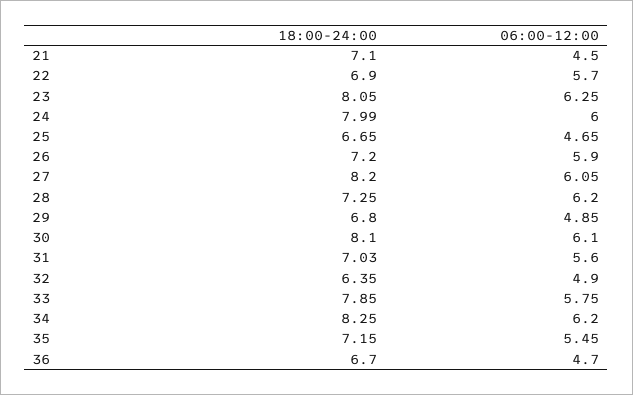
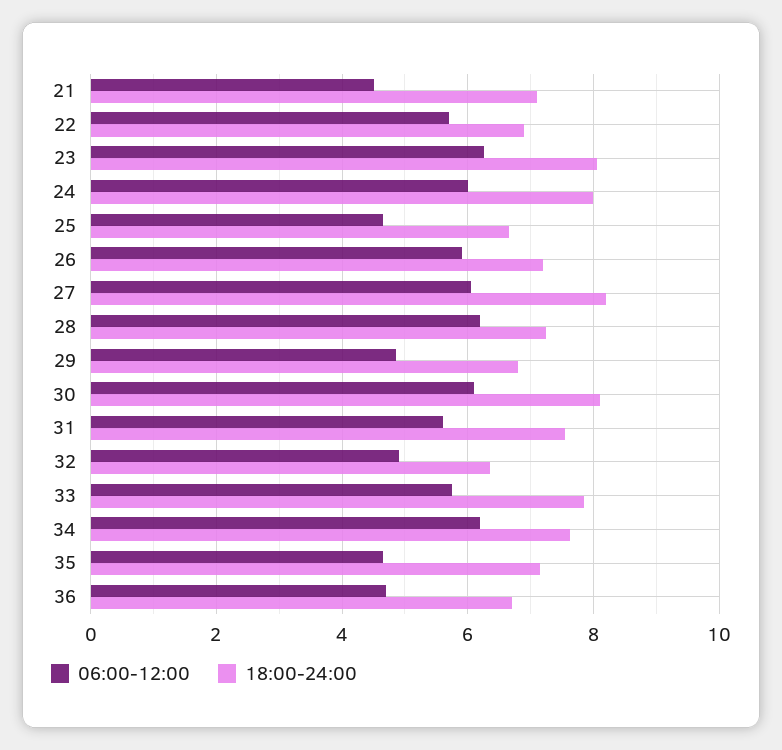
  {
    "18:00-24:00": {
      "21": 7.1,
      "22": 6.9,
      "23": 8.05,
      "24": 7.99,
      "25": 6.65,
      "26": 7.2,
      "27": 8.2,
      "28": 7.25,
      "29": 6.8,
      "30": 8.1,
-     "31": 7.03,
+     "31": 7.6,
      "32": 6.35,
      "33": 7.85,
-     "34": 8.25,
+     "34": 7.6,
      "35": 7.15,
      "36": 6.7
    },
    "06:00-12:00": {
      "21": 4.5,
      "22": 5.7,
      "23": 6.25,
      "24": 6,
      "25": 4.65,
      "26": 5.9,
      "27": 6.05,
      "28": 6.2,
      "29": 4.85,
      "30": 6.1,
      "31": 5.6,
      "32": 4.9,
      "33": 5.75,
      "34": 6.2,
-     "35": 5.45,
+     "35": 4.6,
      "36": 4.7
    }
  }

